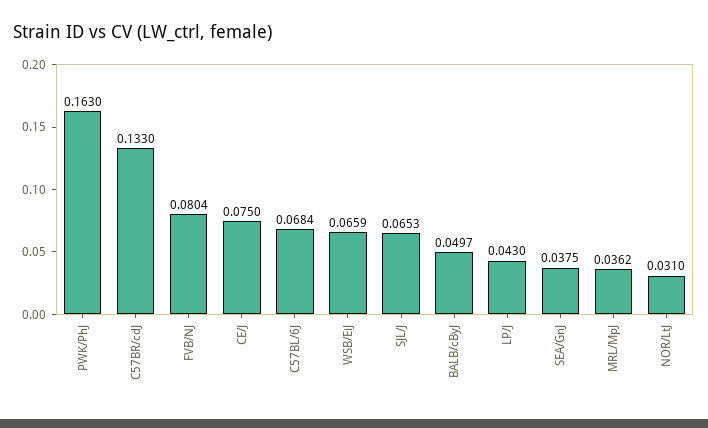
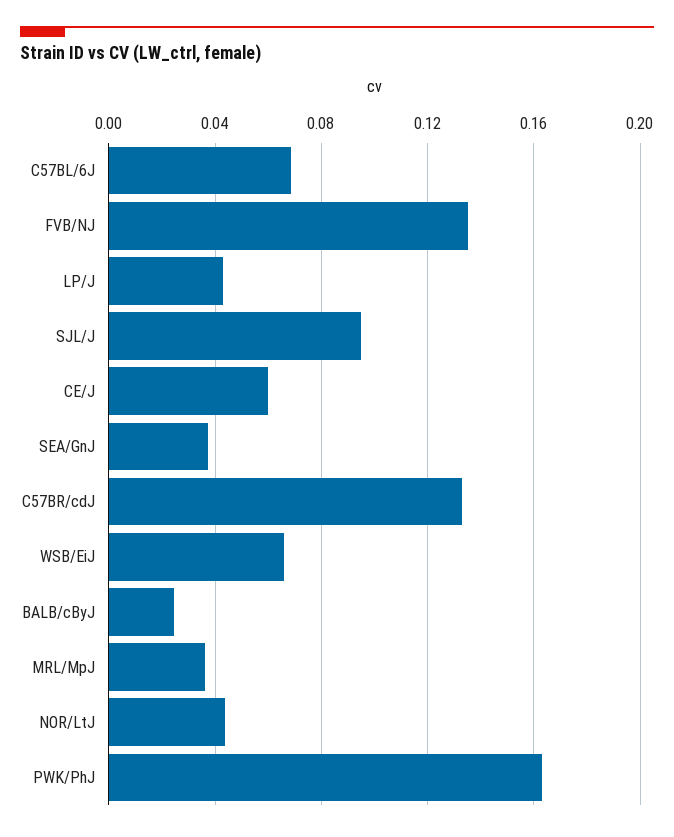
  {
    "PWK/PhJ": 0.163,
    "C57BR/cdJ": 0.133,
-   "FVB/NJ": 0.0804,
+   "FVB/NJ": 0.135,
-   "CE/J": 0.075,
+   "CE/J": 0.06,
    "C57BL/6J": 0.0684,
    "WSB/EiJ": 0.0659,
-   "SJL/J": 0.0653,
+   "SJL/J": 0.095,
-   "BALB/cByJ": 0.0497,
+   "BALB/cByJ": 0.025,
    "LP/J": 0.043,
    "SEA/GnJ": 0.0375,
    "MRL/MpJ": 0.0362,
-   "NOR/LtJ": 0.031
+   "NOR/LtJ": 0.045
  }

